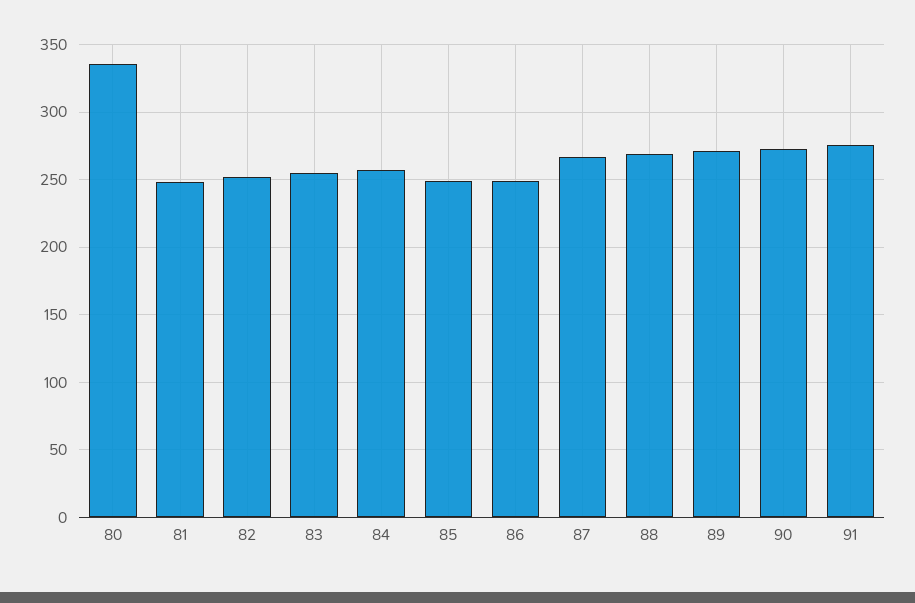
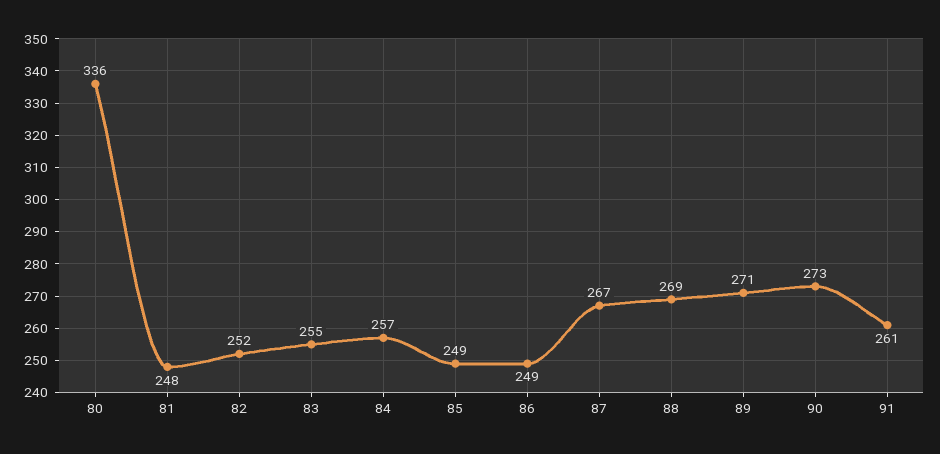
  {
    "80": 336,
    "81": 248,
    "82": 252,
    "83": 255,
    "84": 257,
    "85": 249,
    "86": 249,
    "87": 267,
    "88": 269,
    "89": 271,
    "90": 273,
-   "91": 275
+   "91": 261
  }

